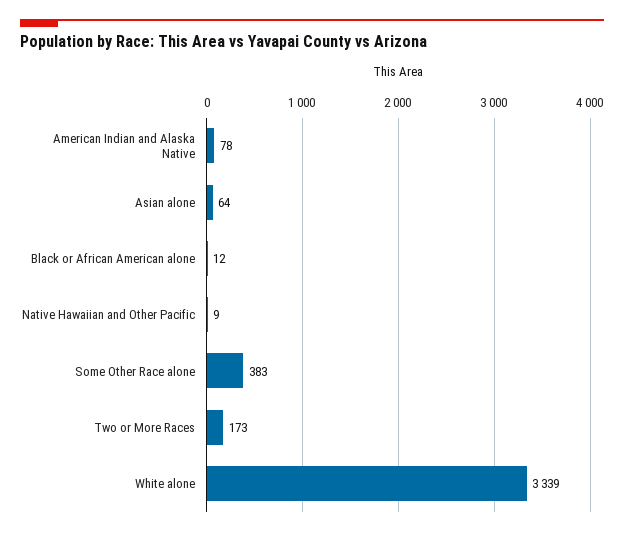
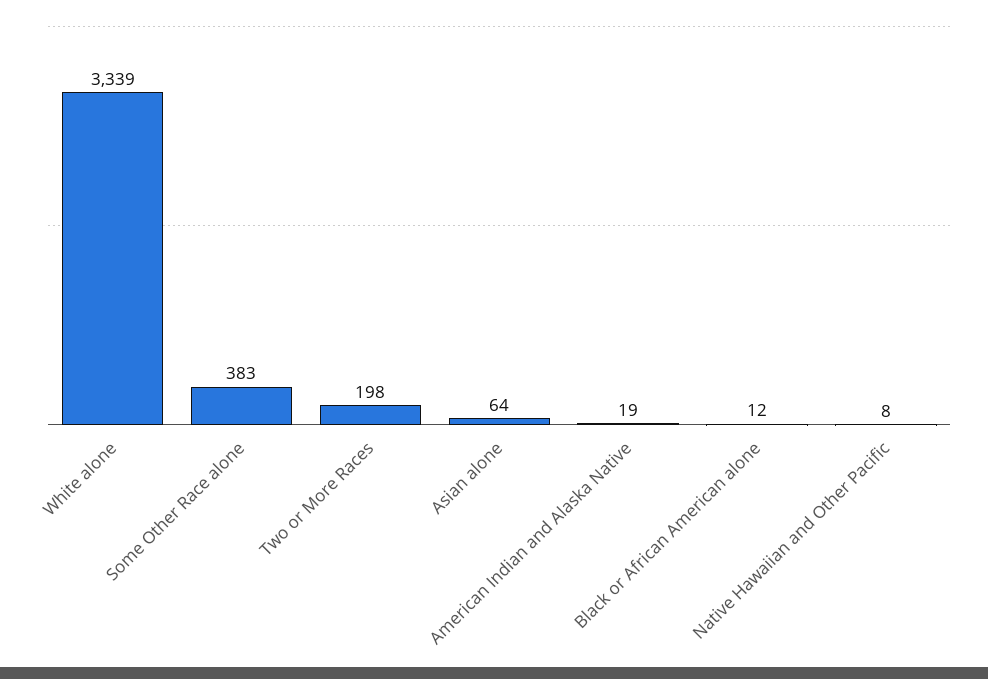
  {
-   "American Indian and Alaska Native": 78,
+   "American Indian and Alaska Native": 19,
    "Asian alone": 64,
    "Black or African American alone": 12,
-   "Native Hawaiian and Other Pacific": 9,
+   "Native Hawaiian and Other Pacific": 8,
    "Some Other Race alone": 383,
-   "Two or More Races": 173,
+   "Two or More Races": 198,
    "White alone": 3339
  }

